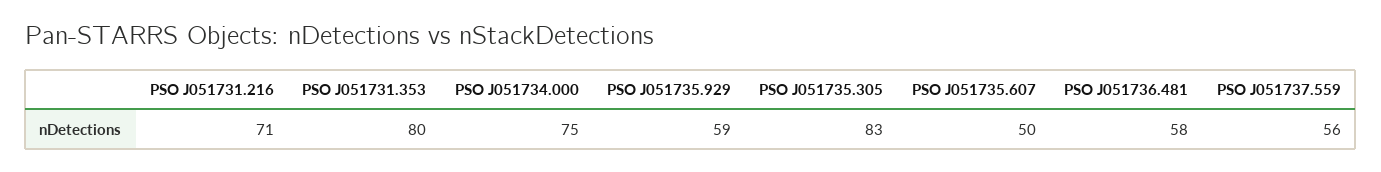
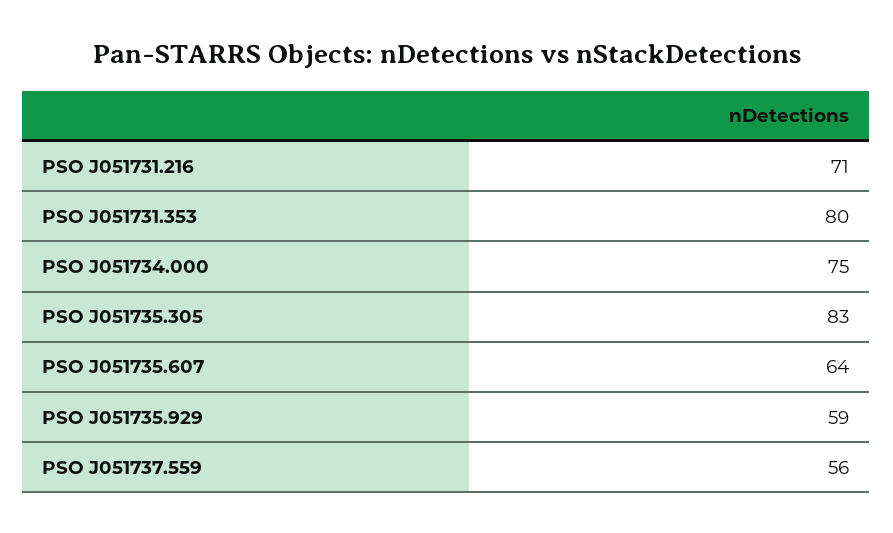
  {
    "PSO J051731.216": 71,
    "PSO J051731.353": 80,
    "PSO J051734.000": 75,
    "PSO J051735.929": 59,
    "PSO J051735.305": 83,
-   "PSO J051735.607": 50,
+   "PSO J051735.607": 64,
-   "PSO J051736.481": 58,
    "PSO J051737.559": 56
  }

